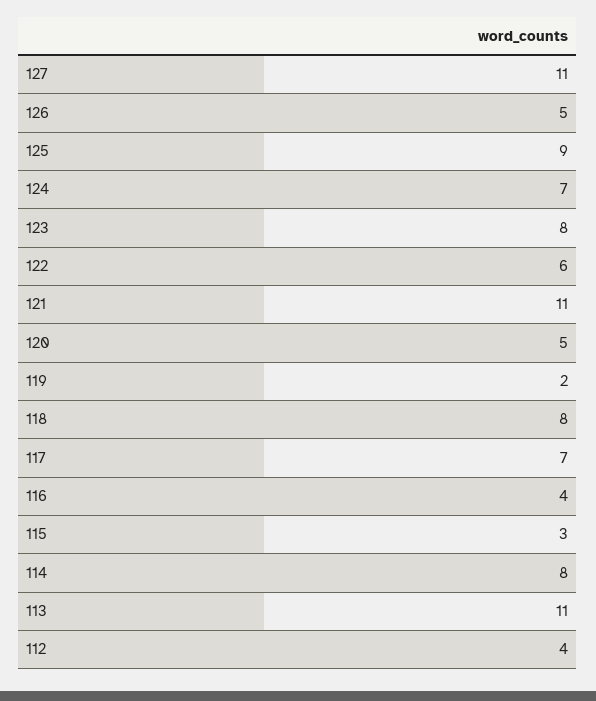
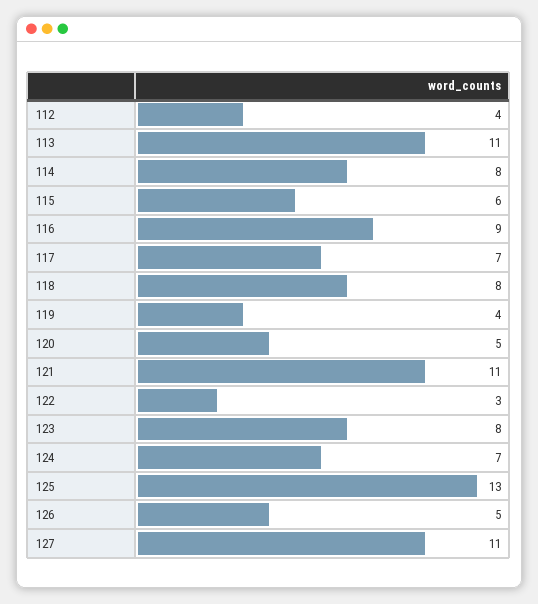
  {
    "127": 11,
    "126": 5,
-   "125": 9,
+   "125": 13,
    "124": 7,
    "123": 8,
-   "122": 6,
+   "122": 3,
    "121": 11,
    "120": 5,
-   "119": 2,
+   "119": 4,
    "118": 8,
    "117": 7,
-   "116": 4,
+   "116": 9,
-   "115": 3,
+   "115": 6,
    "114": 8,
    "113": 11,
    "112": 4
  }

